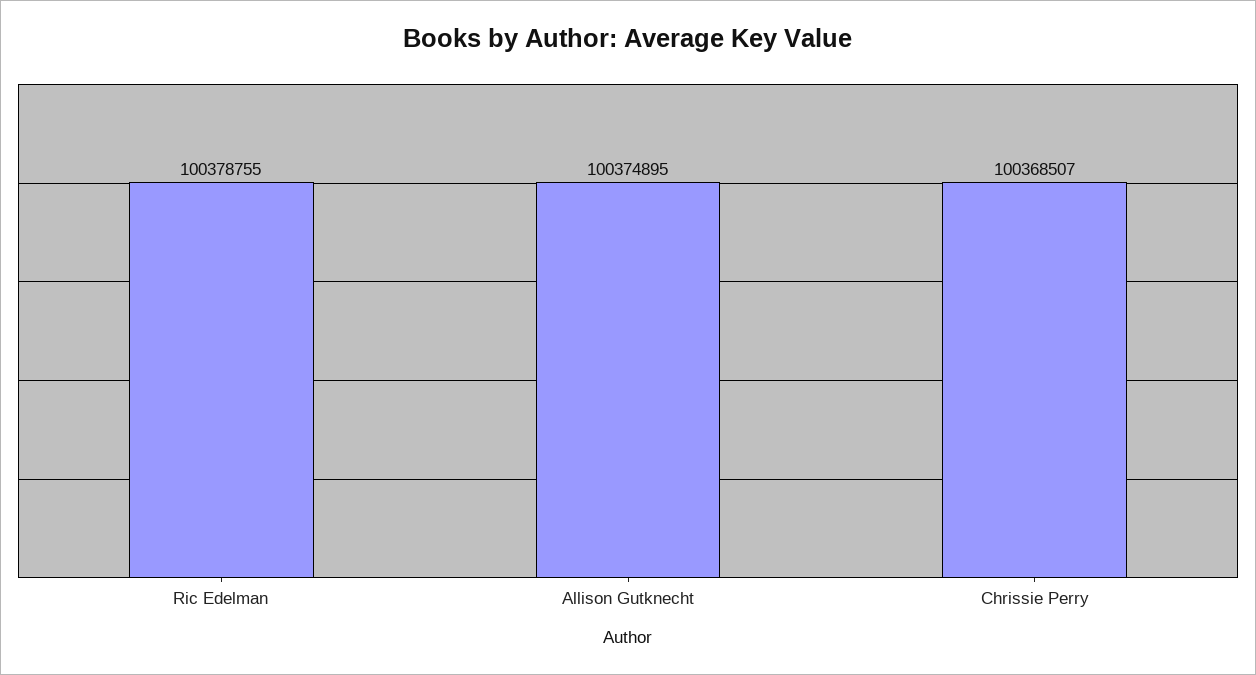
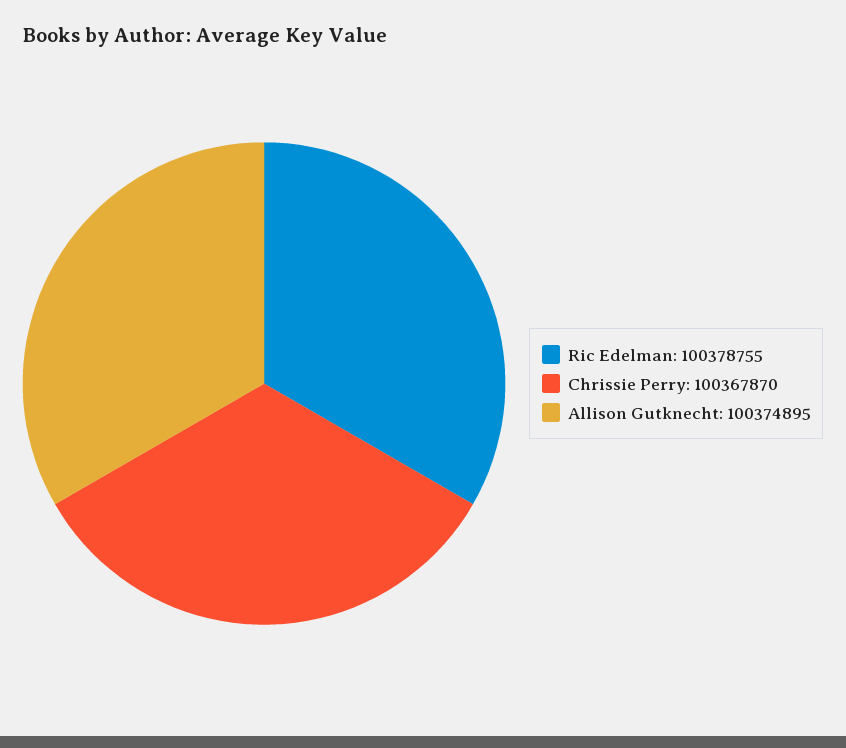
  {
    "Ric Edelman": 100378755,
    "Allison Gutknecht": 100374895,
-   "Chrissie Perry": 100368507
+   "Chrissie Perry": 100367870
  }

